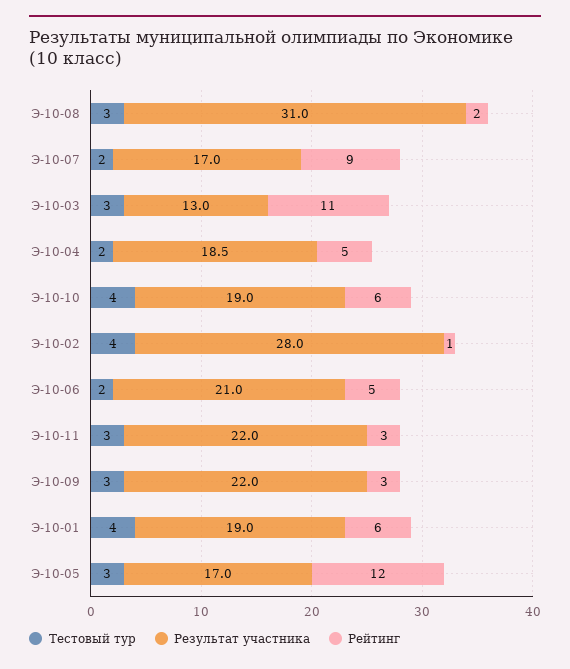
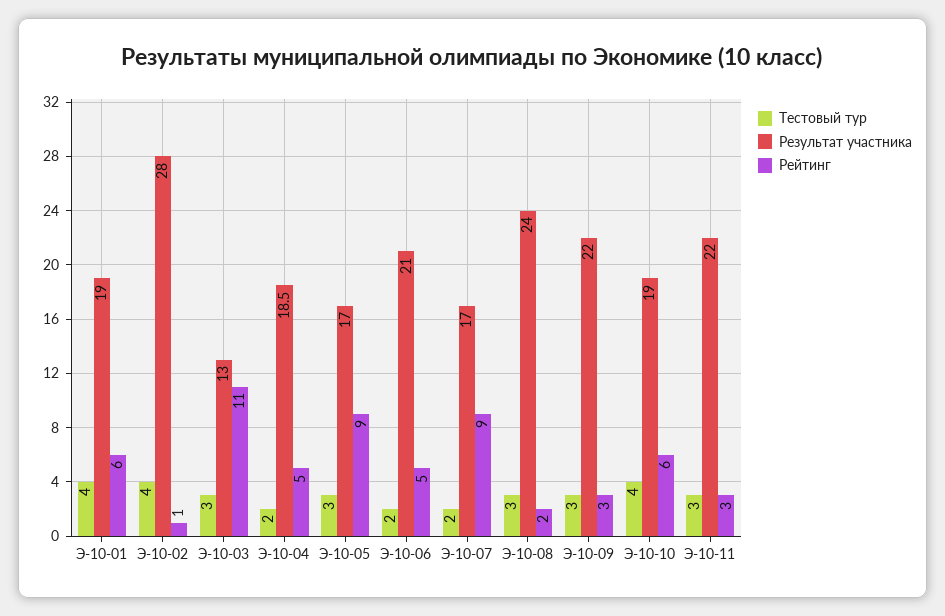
  {
    "Тестовый тур": {
      "Э-10-08": 3,
      "Э-10-07": 2,
      "Э-10-03": 3,
      "Э-10-04": 2,
      "Э-10-10": 4,
      "Э-10-02": 4,
      "Э-10-06": 2,
      "Э-10-11": 3,
      "Э-10-09": 3,
      "Э-10-01": 4,
      "Э-10-05": 3
    },
    "Результат участника": {
-     "Э-10-08": 31,
+     "Э-10-08": 24,
      "Э-10-07": 17,
      "Э-10-03": 13,
      "Э-10-04": 18.5,
      "Э-10-10": 19,
      "Э-10-02": 28,
      "Э-10-06": 21,
      "Э-10-11": 22,
      "Э-10-09": 22,
      "Э-10-01": 19,
      "Э-10-05": 17
    },
    "Рейтинг": {
      "Э-10-08": 2,
      "Э-10-07": 9,
      "Э-10-03": 11,
      "Э-10-04": 5,
      "Э-10-10": 6,
      "Э-10-02": 1,
      "Э-10-06": 5,
      "Э-10-11": 3,
      "Э-10-09": 3,
      "Э-10-01": 6,
-     "Э-10-05": 12
+     "Э-10-05": 9
    }
  }

